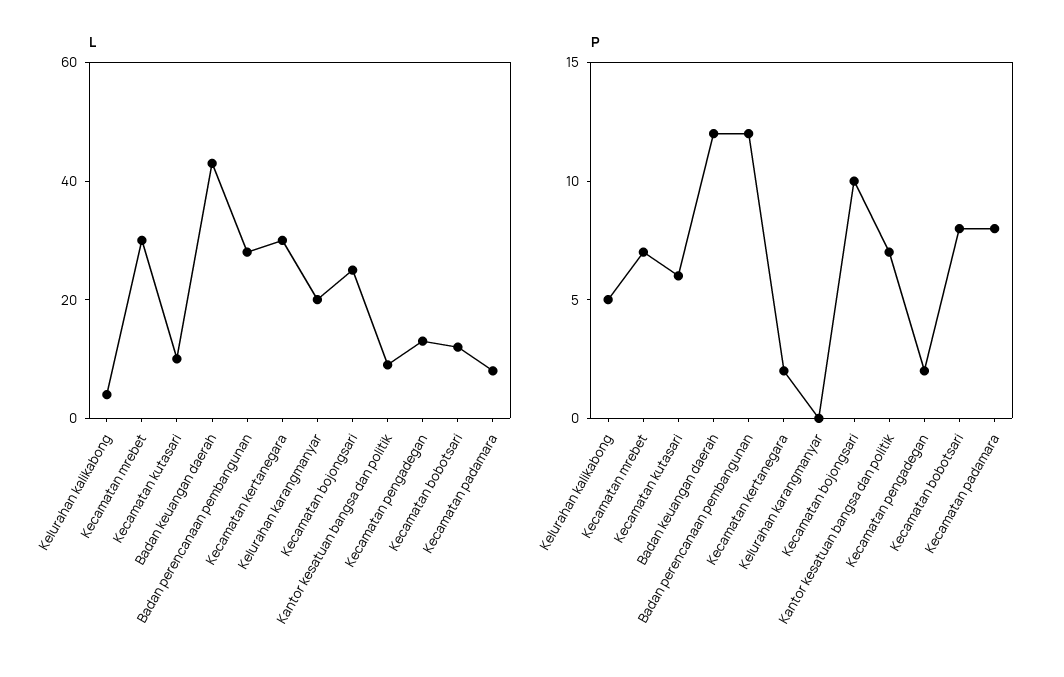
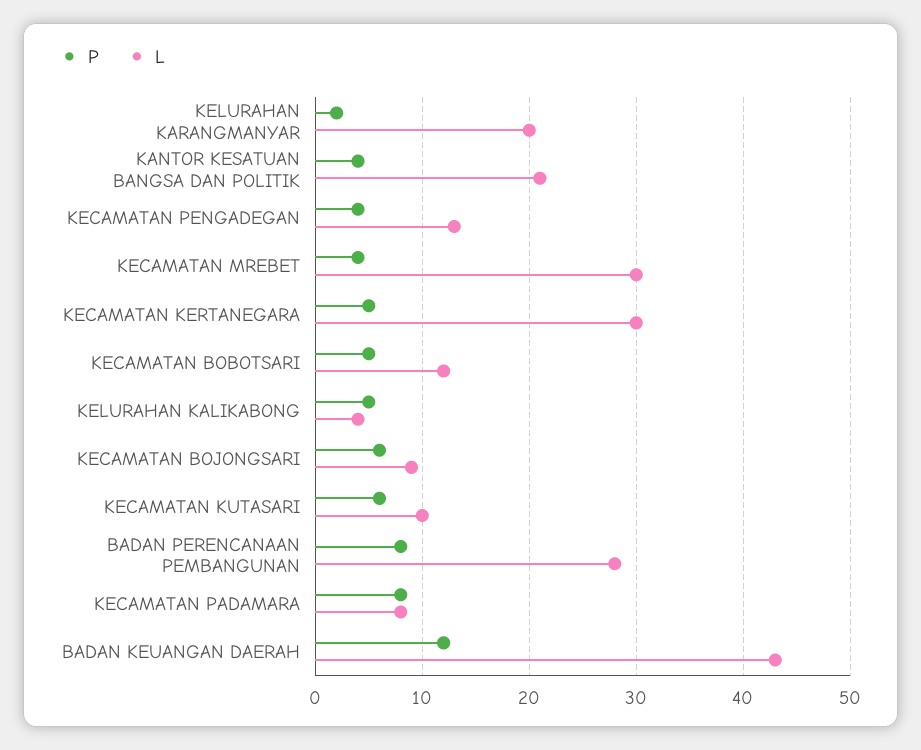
  {
    "L": {
      "Kelurahan kalikabong": 4,
      "Kecamatan mrebet": 30,
      "Kecamatan kutasari": 10,
      "Badan keuangan daerah": 43,
      "Badan perencanaan pembangunan": 28,
      "Kecamatan kertanegara": 30,
      "Kelurahan karangmanyar": 20,
-     "Kecamatan bojongsari": 25,
+     "Kecamatan bojongsari": 9,
-     "Kantor kesatuan bangsa dan politik": 10,
+     "Kantor kesatuan bangsa dan politik": 21,
      "Kecamatan pengadegan": 13,
      "Kecamatan bobotsari": 12,
      "Kecamatan padamara": 8
    },
    "P": {
      "Kelurahan kalikabong": 5,
-     "Kecamatan mrebet": 7,
+     "Kecamatan mrebet": 4,
      "Kecamatan kutasari": 6,
      "Badan keuangan daerah": 12,
-     "Badan perencanaan pembangunan": 12,
+     "Badan perencanaan pembangunan": 8,
-     "Kecamatan kertanegara": 2,
+     "Kecamatan kertanegara": 5,
-     "Kelurahan karangmanyar": 0,
+     "Kelurahan karangmanyar": 2,
-     "Kecamatan bojongsari": 10,
+     "Kecamatan bojongsari": 6,
-     "Kantor kesatuan bangsa dan politik": 7,
+     "Kantor kesatuan bangsa dan politik": 4,
-     "Kecamatan pengadegan": 2,
+     "Kecamatan pengadegan": 4,
-     "Kecamatan bobotsari": 8,
+     "Kecamatan bobotsari": 5,
      "Kecamatan padamara": 8
    }
  }

